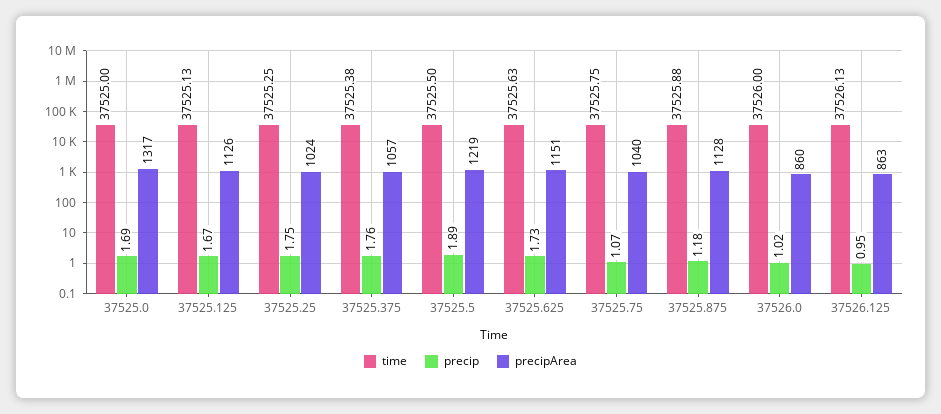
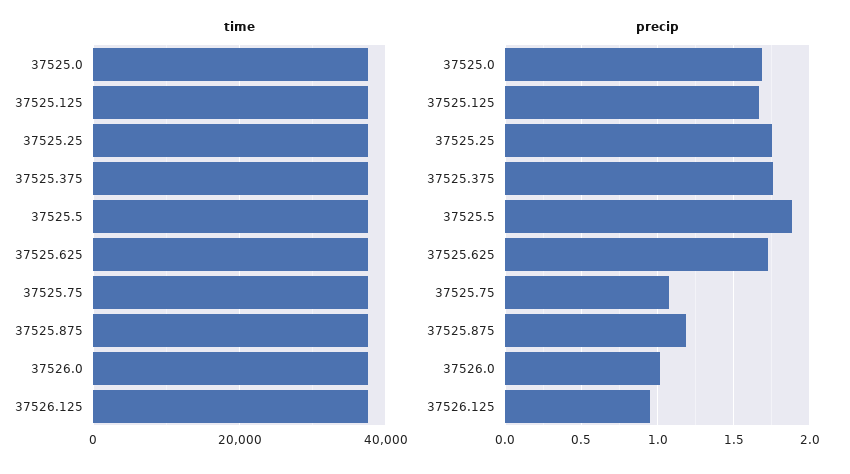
  {
    "time": {
      "37525.0": 37525,
      "37525.125": 37525.13,
      "37525.25": 37525.25,
      "37525.375": 37525.38,
      "37525.5": 37525.5,
      "37525.625": 37525.63,
      "37525.75": 37525.75,
      "37525.875": 37525.88,
      "37526.0": 37526,
      "37526.125": 37526.13
    },
    "precip": {
      "37525.0": 1.69,
      "37525.125": 1.67,
      "37525.25": 1.75,
      "37525.375": 1.76,
      "37525.5": 1.89,
      "37525.625": 1.73,
      "37525.75": 1.07,
      "37525.875": 1.18,
      "37526.0": 1.02,
      "37526.125": 0.95
-   },
+   }
-   "precipArea": {
-     "37525.0": 1317,
-     "37525.125": 1126,
-     "37525.25": 1024,
-     "37525.375": 1057,
-     "37525.5": 1219,
-     "37525.625": 1151,
-     "37525.75": 1040,
-     "37525.875": 1128,
-     "37526.0": 860,
-     "37526.125": 863
-   }
  }

